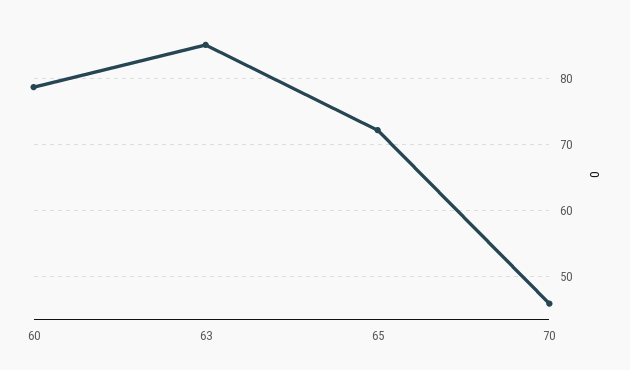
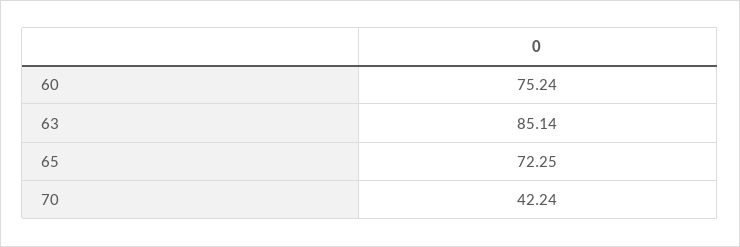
  {
-   "60": 79,
+   "60": 75.24,
    "63": 85.14,
    "65": 72.25,
-   "70": 46
+   "70": 42.24
  }

